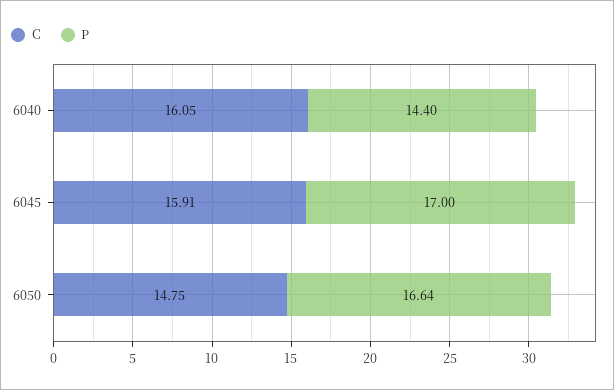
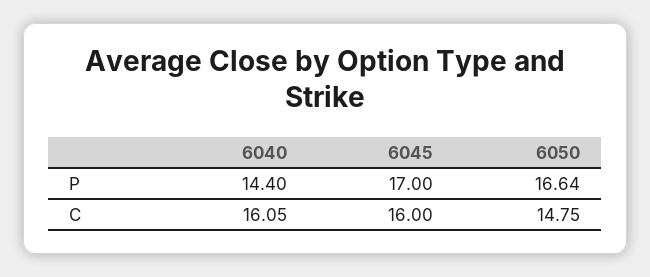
  {
    "C": {
      "6040": 16.05,
-     "6045": 15.91,
+     "6045": 16,
      "6050": 14.75
    },
    "P": {
      "6040": 14.4,
      "6045": 17,
      "6050": 16.64
    }
  }

